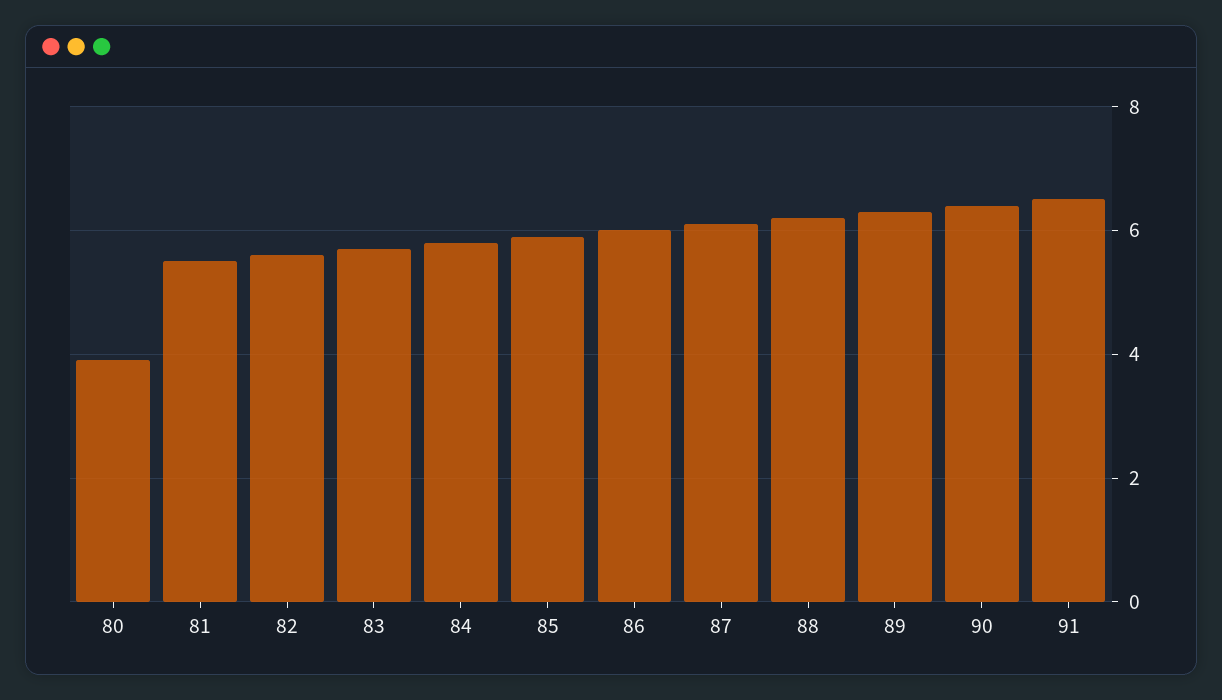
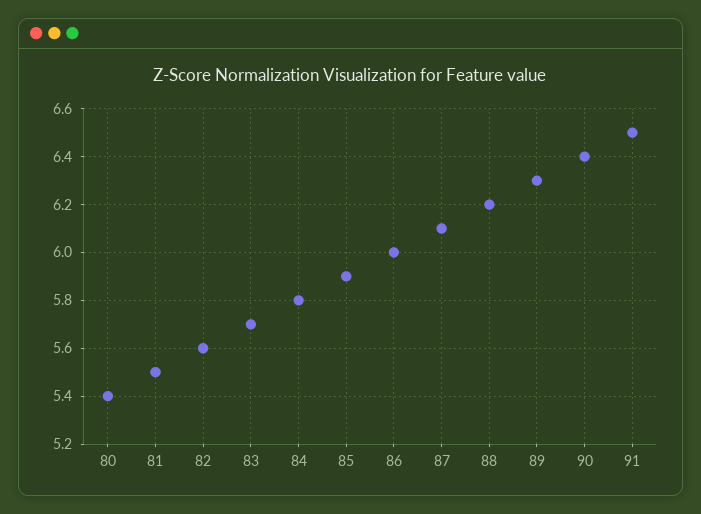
  {
-   "80": 4,
+   "80": 5.4,
    "81": 5.5,
    "82": 5.6,
    "83": 5.7,
    "84": 5.8,
    "85": 5.9,
    "86": 6,
    "87": 6.1,
    "88": 6.2,
    "89": 6.3,
    "90": 6.4,
    "91": 6.5
  }

